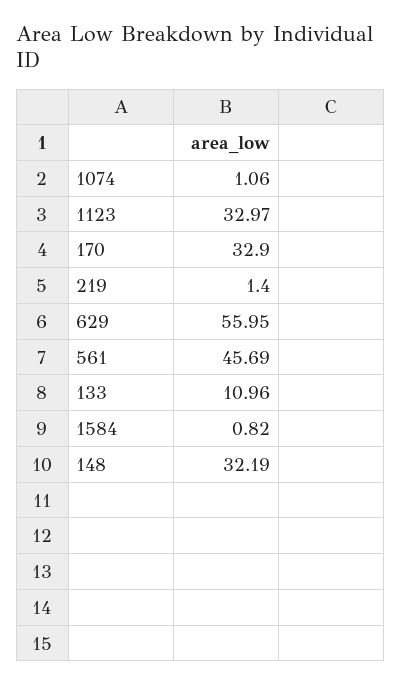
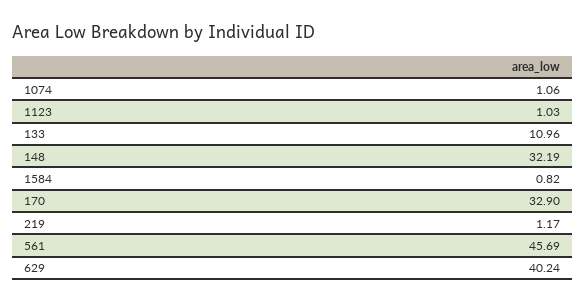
  {
    "1074": 1.06,
-   "1123": 32.97,
+   "1123": 1.03,
    "170": 32.9,
-   "219": 1.4,
+   "219": 1.17,
-   "629": 55.95,
+   "629": 40.24,
    "561": 45.69,
    "133": 10.96,
    "1584": 0.82,
    "148": 32.19
  }

